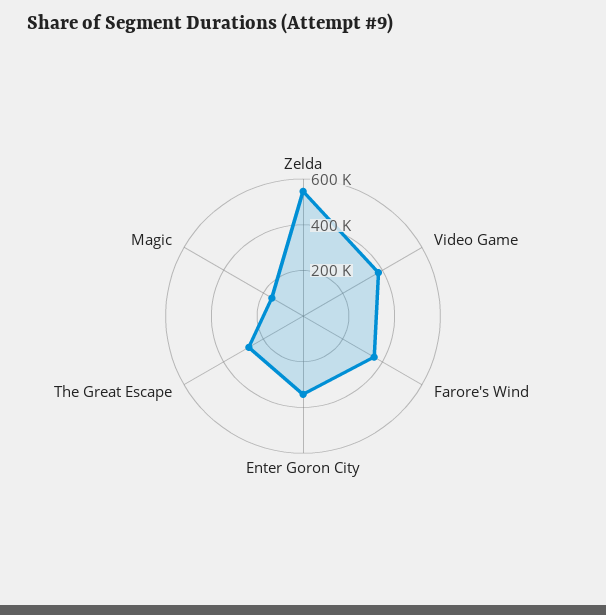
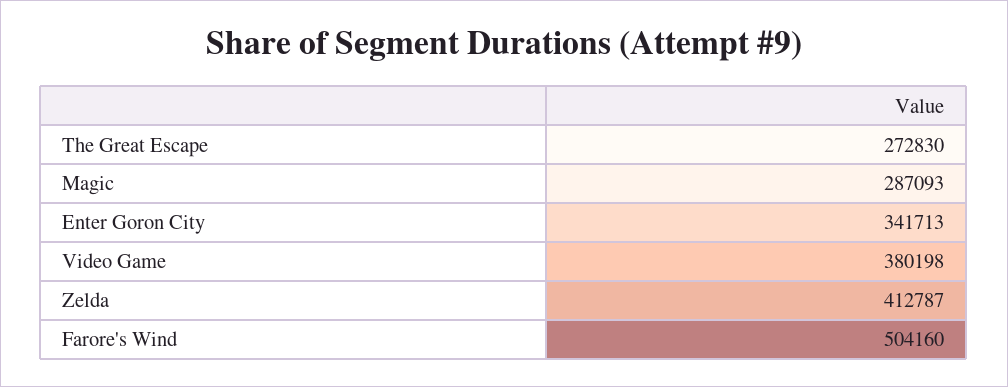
  {
-   "Zelda": 550000,
+   "Zelda": 412787,
    "Video Game": 380198,
-   "Farore's Wind": 350000,
+   "Farore's Wind": 504160,
    "Enter Goron City": 341713,
    "The Great Escape": 272830,
-   "Magic": 150000
+   "Magic": 287093
  }

